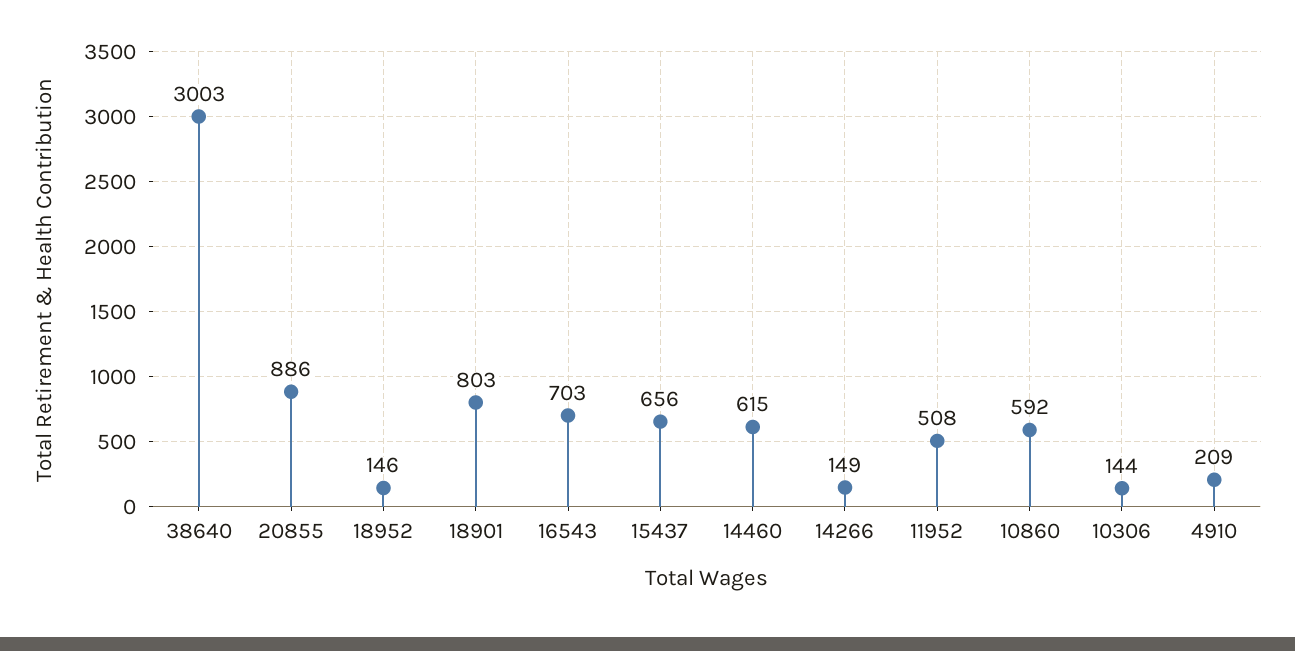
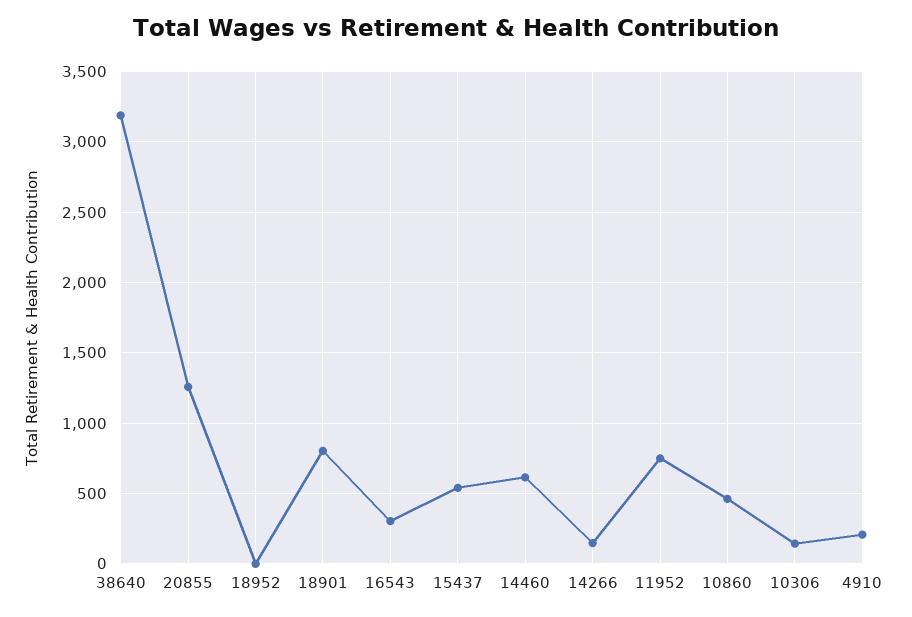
  {
-   "38640": 3003,
+   "38640": 3200,
-   "20855": 886,
+   "20855": 1250,
-   "18952": 146,
+   "18952": 0,
    "18901": 803,
-   "16543": 703,
+   "16543": 300,
-   "15437": 656,
+   "15437": 550,
    "14460": 615,
    "14266": 149,
-   "11952": 508,
+   "11952": 750,
-   "10860": 592,
+   "10860": 450,
    "10306": 144,
    "4910": 209
  }

